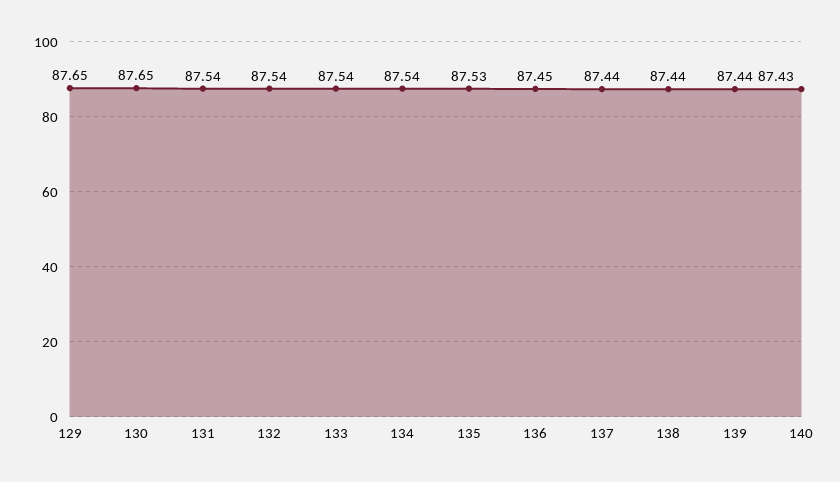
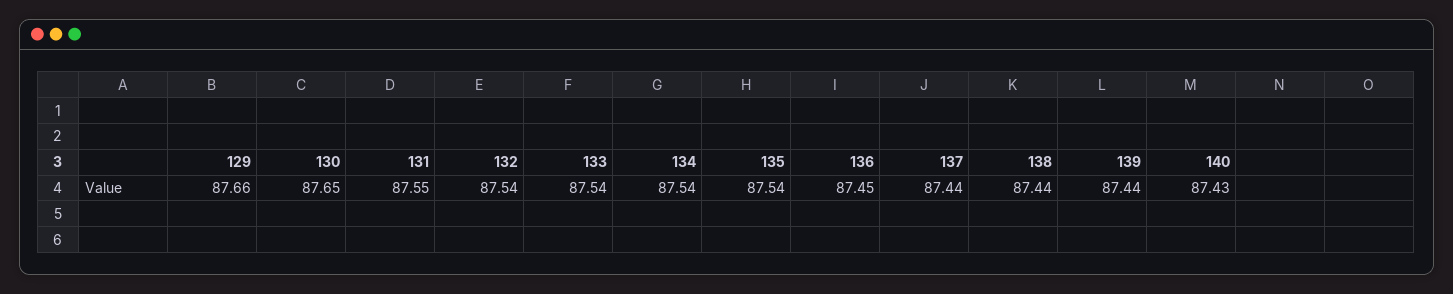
  {
-   "129": 87.65,
+   "129": 87.66,
    "130": 87.65,
-   "131": 87.54,
+   "131": 87.55,
    "132": 87.54,
    "133": 87.54,
    "134": 87.54,
-   "135": 87.53,
+   "135": 87.54,
    "136": 87.45,
    "137": 87.44,
    "138": 87.44,
    "139": 87.44,
    "140": 87.43
  }

